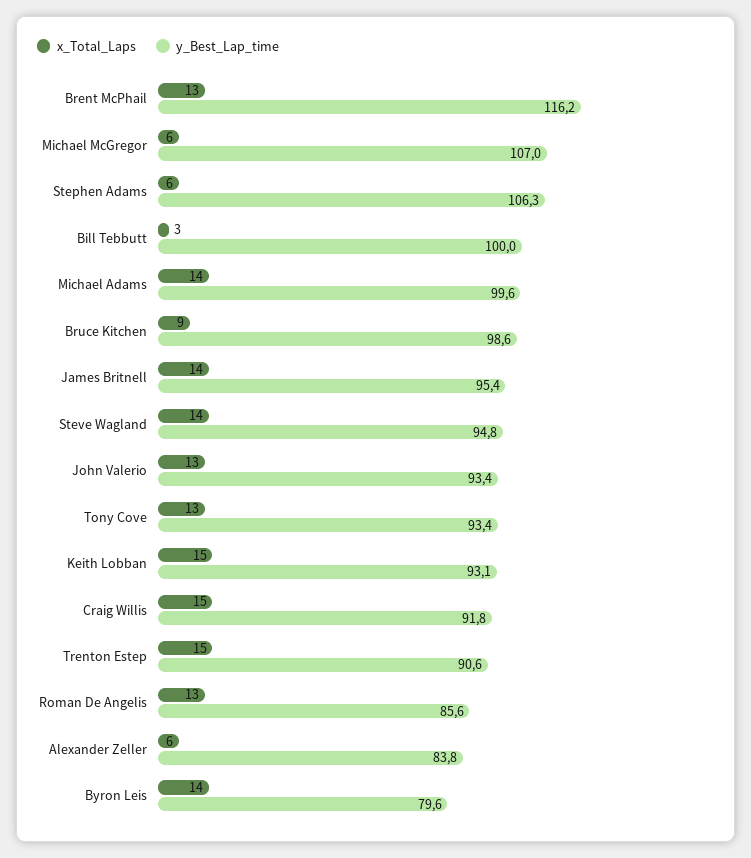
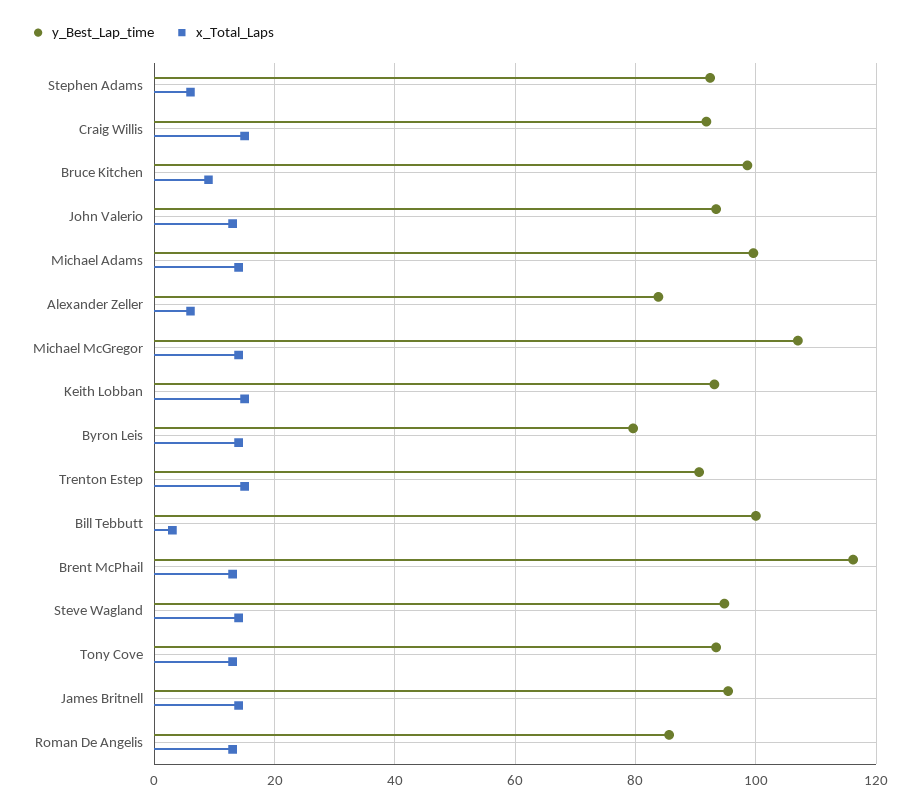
  {
    "x_Total_Laps": {
      "Brent McPhail": 13,
-     "Michael McGregor": 6,
+     "Michael McGregor": 14,
      "Stephen Adams": 6,
      "Bill Tebbutt": 3,
      "Michael Adams": 14,
      "Bruce Kitchen": 9,
      "James Britnell": 14,
      "Steve Wagland": 14,
      "John Valerio": 13,
      "Tony Cove": 13,
      "Keith Lobban": 15,
      "Craig Willis": 15,
      "Trenton Estep": 15,
      "Roman De Angelis": 13,
      "Alexander Zeller": 6,
      "Byron Leis": 14
    },
    "y_Best_Lap_time": {
      "Brent McPhail": 116.2,
      "Michael McGregor": 107,
-     "Stephen Adams": 106.3,
+     "Stephen Adams": 92,
      "Bill Tebbutt": 100,
      "Michael Adams": 99.6,
      "Bruce Kitchen": 98.6,
      "James Britnell": 95.4,
      "Steve Wagland": 94.8,
      "John Valerio": 93.4,
      "Tony Cove": 93.4,
      "Keith Lobban": 93.1,
      "Craig Willis": 91.8,
      "Trenton Estep": 90.6,
      "Roman De Angelis": 85.6,
      "Alexander Zeller": 83.8,
      "Byron Leis": 79.6
    }
  }

